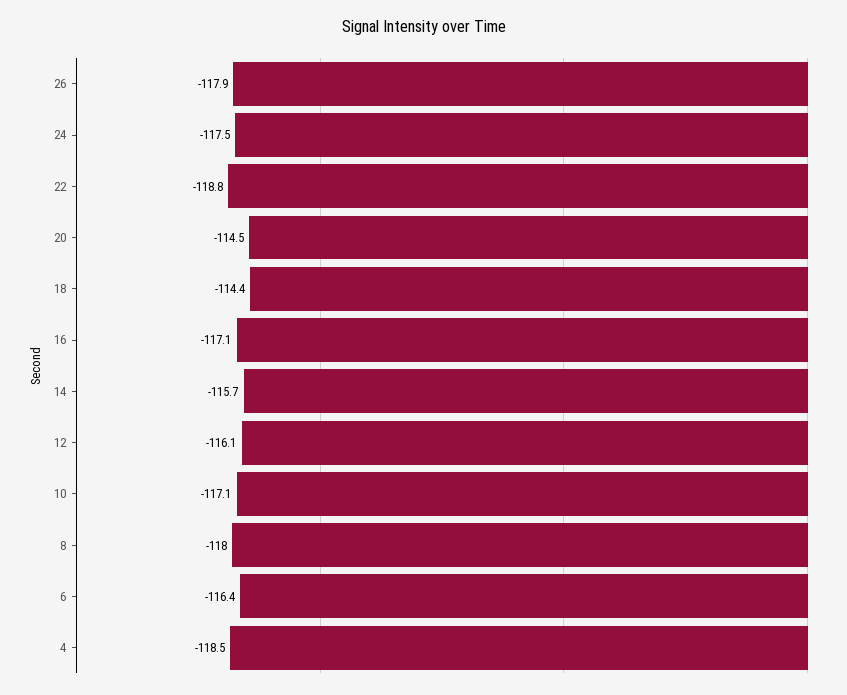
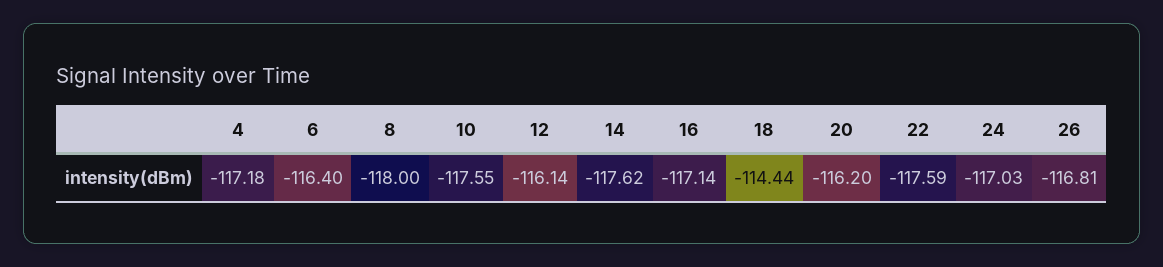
  {
-   "26": -117.9,
+   "26": -116.81,
-   "24": -117.5,
+   "24": -117.03,
-   "22": -118.8,
+   "22": -117.59,
-   "20": -114.5,
+   "20": -116.2,
    "18": -114.44,
    "16": -117.14,
-   "14": -115.7,
+   "14": -117.62,
    "12": -116.14,
-   "10": -117.1,
+   "10": -117.55,
    "8": -118,
    "6": -116.4,
-   "4": -118.5
+   "4": -117.18
  }

